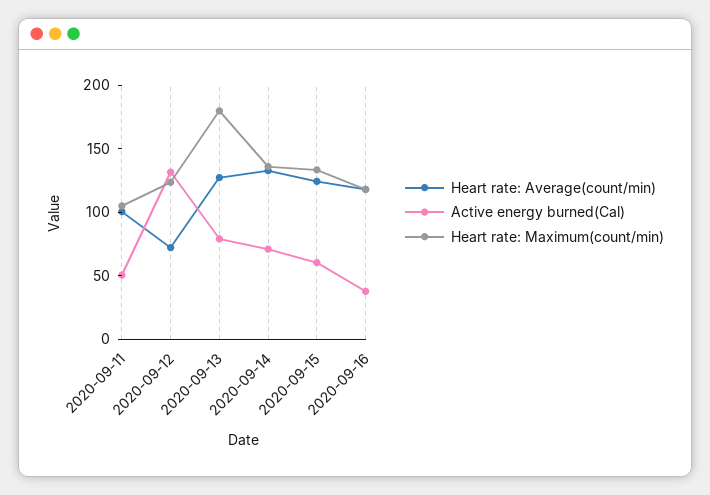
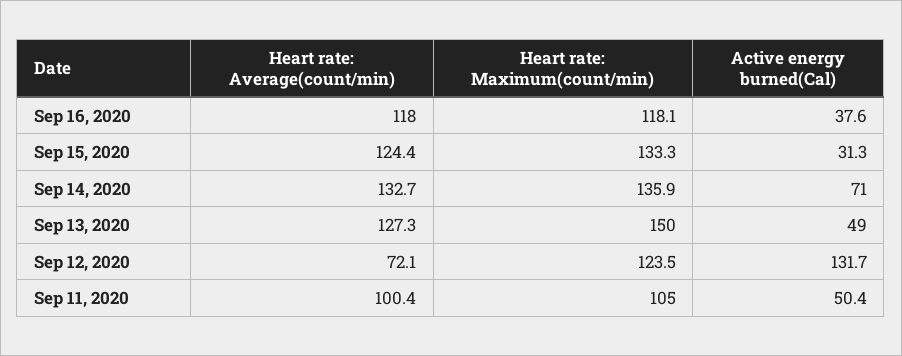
  {
    "Heart rate: Average(count/min)": {
      "2020-09-11": 100.4,
      "2020-09-12": 72.1,
      "2020-09-13": 127.3,
      "2020-09-14": 132.7,
      "2020-09-15": 124.4,
      "2020-09-16": 118
    },
    "Active energy burned(Cal)": {
      "2020-09-11": 50.4,
      "2020-09-12": 131.7,
-     "2020-09-13": 80,
+     "2020-09-13": 49,
      "2020-09-14": 71,
-     "2020-09-15": 60,
+     "2020-09-15": 31.3,
      "2020-09-16": 37.6
    },
    "Heart rate: Maximum(count/min)": {
      "2020-09-11": 105,
      "2020-09-12": 123.5,
-     "2020-09-13": 180,
+     "2020-09-13": 150,
      "2020-09-14": 135.9,
      "2020-09-15": 133.3,
      "2020-09-16": 118.1
    }
  }

